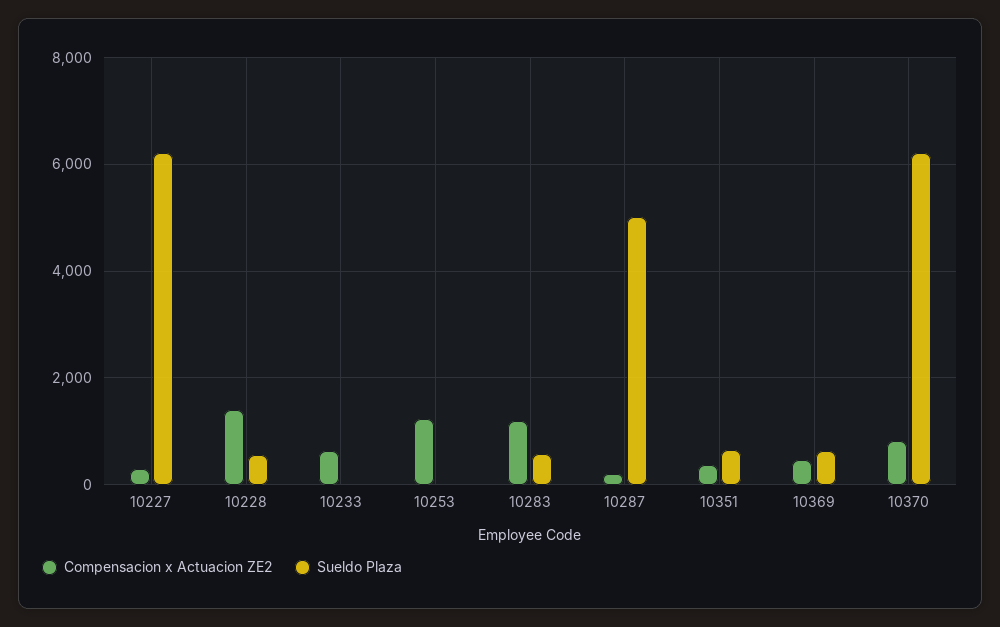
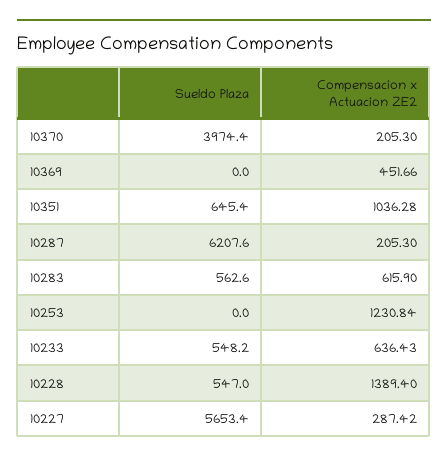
  {
    "Compensacion x Actuacion ZE2": {
      "10227": 287.42,
      "10228": 1389.4,
      "10233": 636.43,
      "10253": 1230.84,
-     "10283": 1200,
+     "10283": 615.9,
      "10287": 205.3,
-     "10351": 400,
+     "10351": 1036.28,
      "10369": 451.66,
-     "10370": 800
+     "10370": 205.3
    },
    "Sueldo Plaza": {
-     "10227": 6200,
+     "10227": 5653.4,
      "10228": 547,
-     "10233": 0,
+     "10233": 548.2,
      "10253": 0,
      "10283": 562.6,
-     "10287": 5000,
+     "10287": 6207.6,
      "10351": 645.4,
-     "10369": 600,
+     "10369": 0,
-     "10370": 6200
+     "10370": 3974.4
    }
  }

